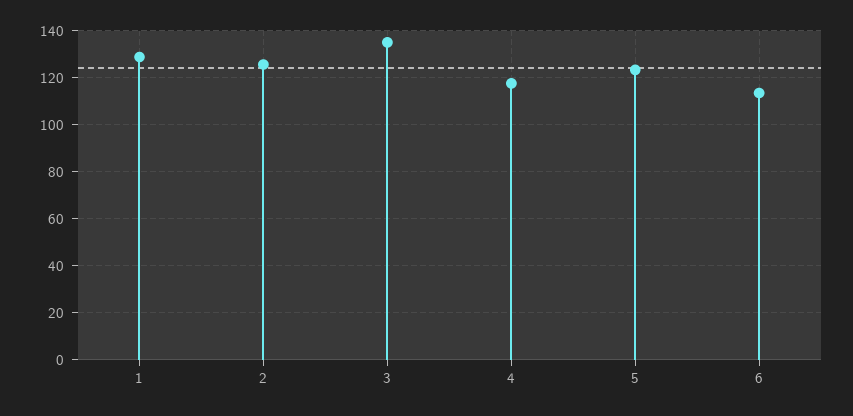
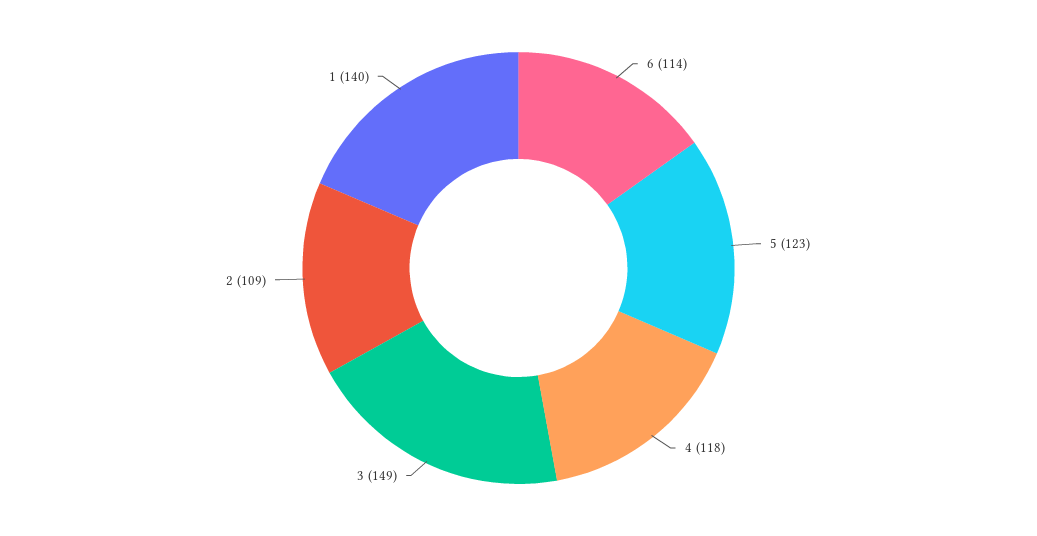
  {
-   "1": 130,
+   "1": 140,
-   "2": 125,
+   "2": 109,
-   "3": 135,
+   "3": 149,
    "4": 118,
    "5": 123,
    "6": 114
  }

